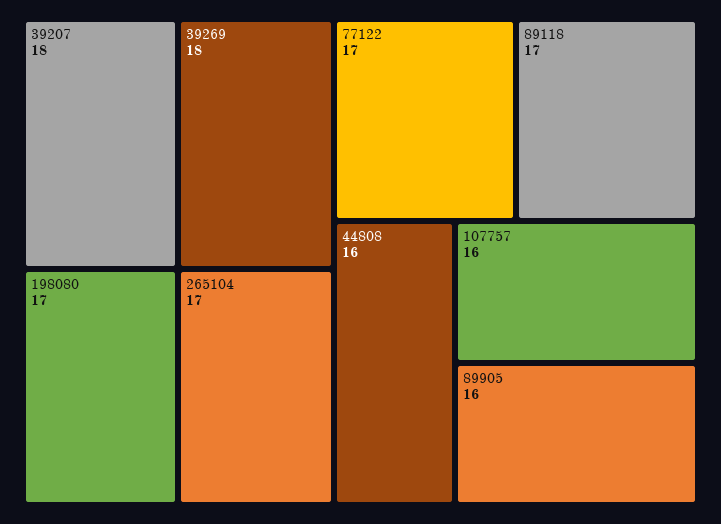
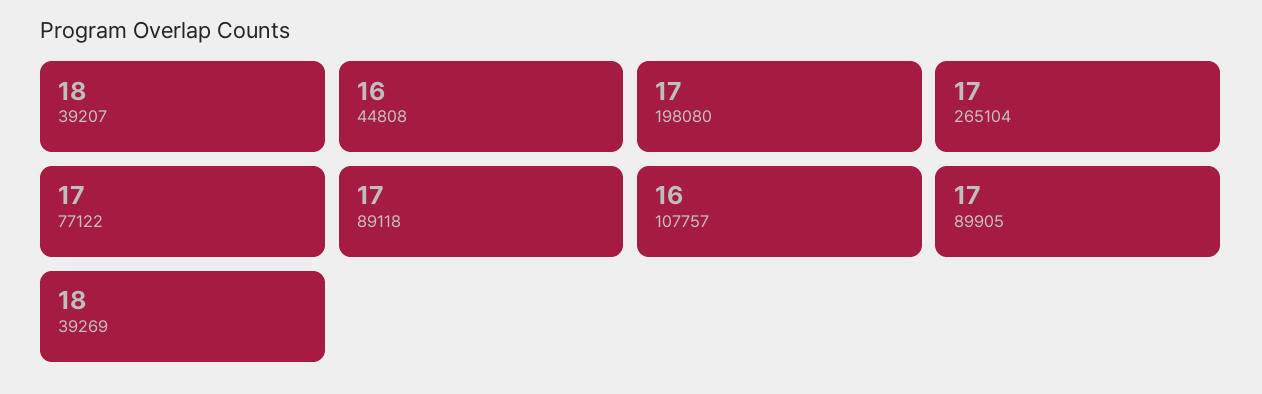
  {
    "39207": 18,
    "39269": 18,
    "198080": 17,
    "265104": 17,
    "77122": 17,
    "89118": 17,
    "44808": 16,
    "107757": 16,
-   "89905": 16
+   "89905": 17
  }

